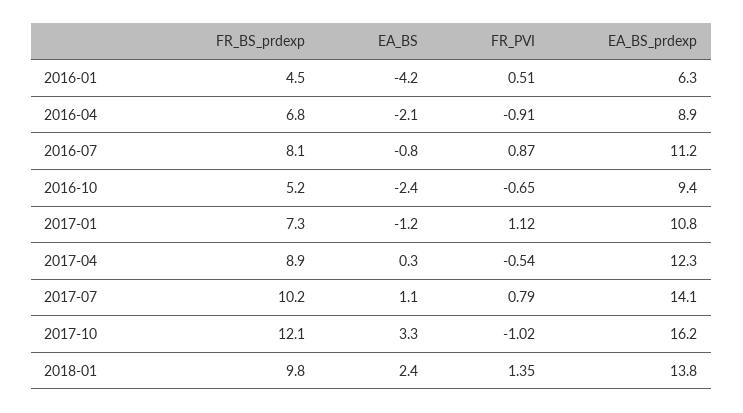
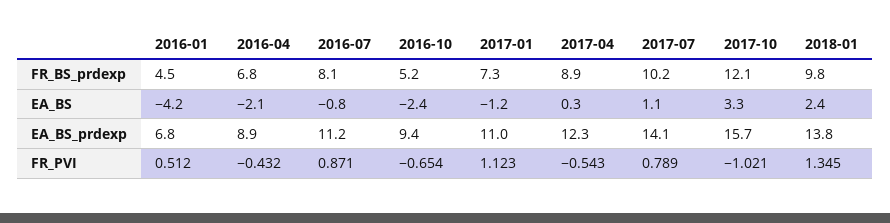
  {
    "FR_BS_prdexp": {
      "2016-01": 4.5,
      "2016-04": 6.8,
      "2016-07": 8.1,
      "2016-10": 5.2,
      "2017-01": 7.3,
      "2017-04": 8.9,
      "2017-07": 10.2,
      "2017-10": 12.1,
      "2018-01": 9.8
    },
    "EA_BS": {
      "2016-01": -4.2,
      "2016-04": -2.1,
      "2016-07": -0.8,
      "2016-10": -2.4,
      "2017-01": -1.2,
      "2017-04": 0.3,
      "2017-07": 1.1,
      "2017-10": 3.3,
      "2018-01": 2.4
    },
    "FR_PVI": {
      "2016-01": 0.512,
-     "2016-04": -0.91,
+     "2016-04": -0.432,
      "2016-07": 0.871,
      "2016-10": -0.654,
      "2017-01": 1.123,
      "2017-04": -0.543,
      "2017-07": 0.789,
      "2017-10": -1.021,
      "2018-01": 1.345
    },
    "EA_BS_prdexp": {
-     "2016-01": 6.3,
+     "2016-01": 6.8,
      "2016-04": 8.9,
      "2016-07": 11.2,
      "2016-10": 9.4,
-     "2017-01": 10.8,
+     "2017-01": 11,
      "2017-04": 12.3,
      "2017-07": 14.1,
-     "2017-10": 16.2,
+     "2017-10": 15.7,
      "2018-01": 13.8
    }
  }

